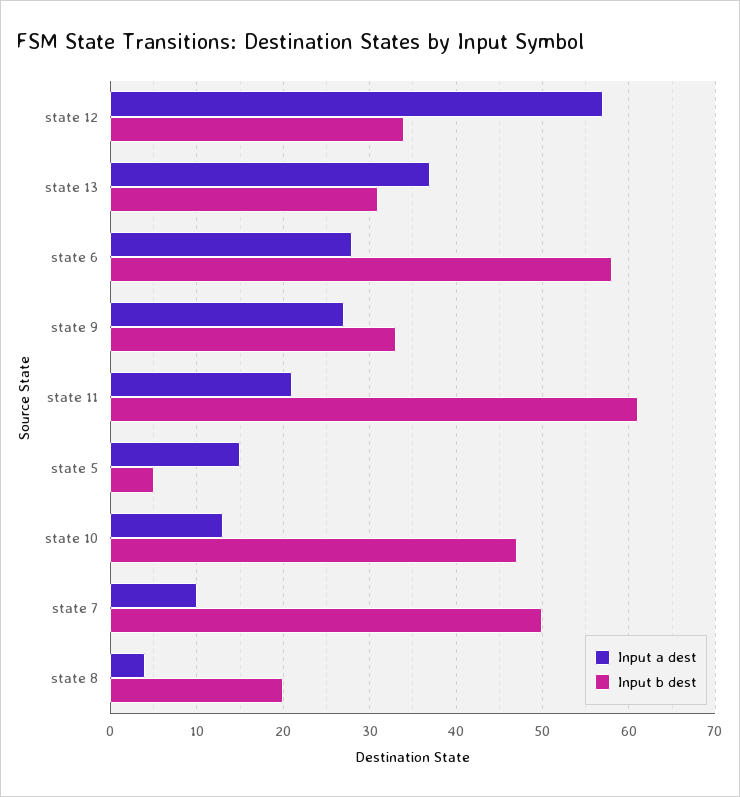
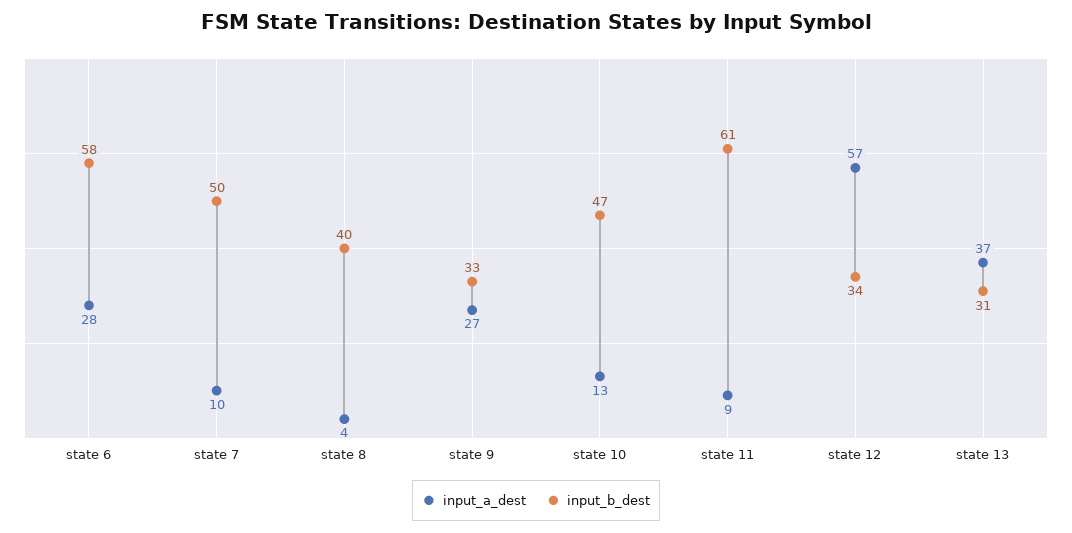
  {
    "Input a dest": {
      "state 12": 57,
      "state 13": 37,
      "state 6": 28,
      "state 9": 27,
-     "state 11": 21,
+     "state 11": 9,
-     "state 5": 15,
      "state 10": 13,
      "state 7": 10,
      "state 8": 4
    },
    "Input b dest": {
      "state 12": 34,
      "state 13": 31,
      "state 6": 58,
      "state 9": 33,
      "state 11": 61,
-     "state 5": 5,
      "state 10": 47,
      "state 7": 50,
-     "state 8": 20
+     "state 8": 40
    }
  }

